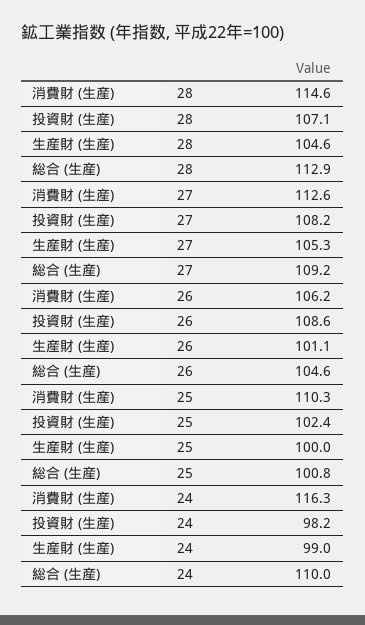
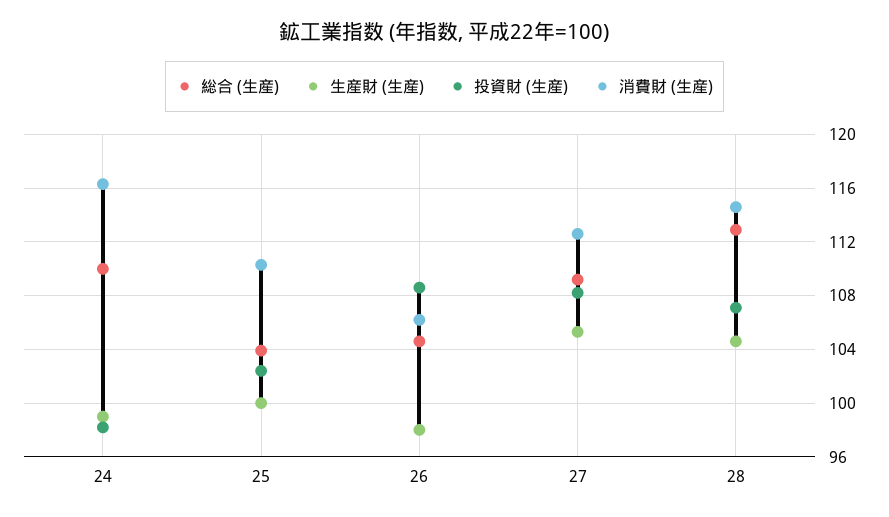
  {
    "消費財 (生産)": {
      "28": 114.6,
      "27": 112.6,
      "26": 106.2,
      "25": 110.3,
      "24": 116.3
    },
    "投資財 (生産)": {
      "28": 107.1,
      "27": 108.2,
      "26": 108.6,
      "25": 102.4,
      "24": 98.2
    },
    "生産財 (生産)": {
      "28": 104.6,
      "27": 105.3,
-     "26": 101.1,
+     "26": 98,
      "25": 100,
      "24": 99
    },
    "総合 (生産)": {
      "28": 112.9,
      "27": 109.2,
      "26": 104.6,
-     "25": 100.8,
+     "25": 104,
      "24": 110
    }
  }

